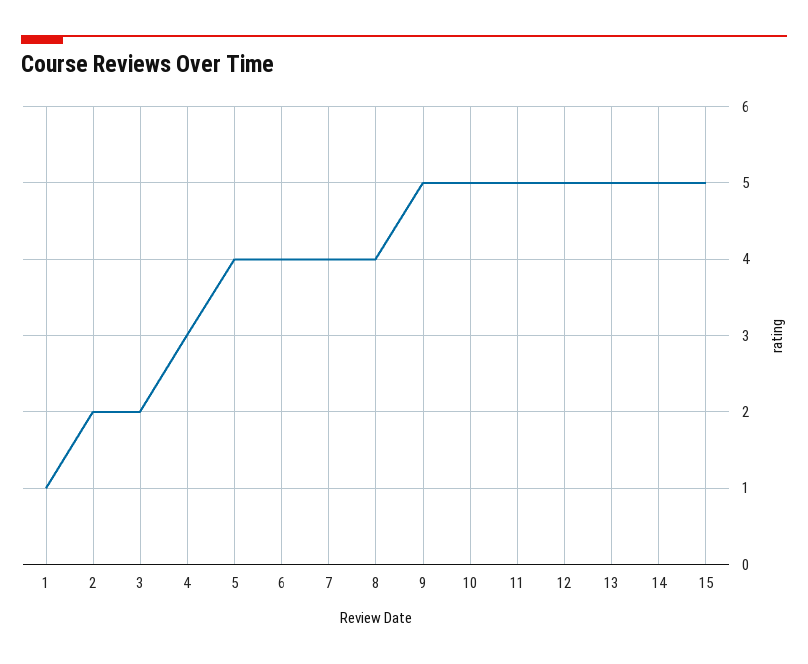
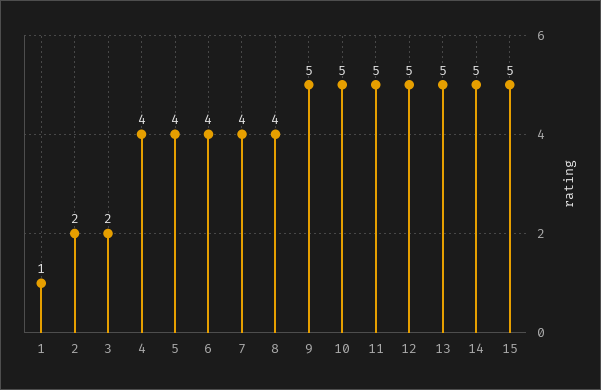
  {
    "1": 1,
    "2": 2,
    "3": 2,
-   "4": 3,
+   "4": 4,
    "5": 4,
    "6": 4,
    "7": 4,
    "8": 4,
    "9": 5,
    "10": 5,
    "11": 5,
    "12": 5,
    "13": 5,
    "14": 5,
    "15": 5
  }

